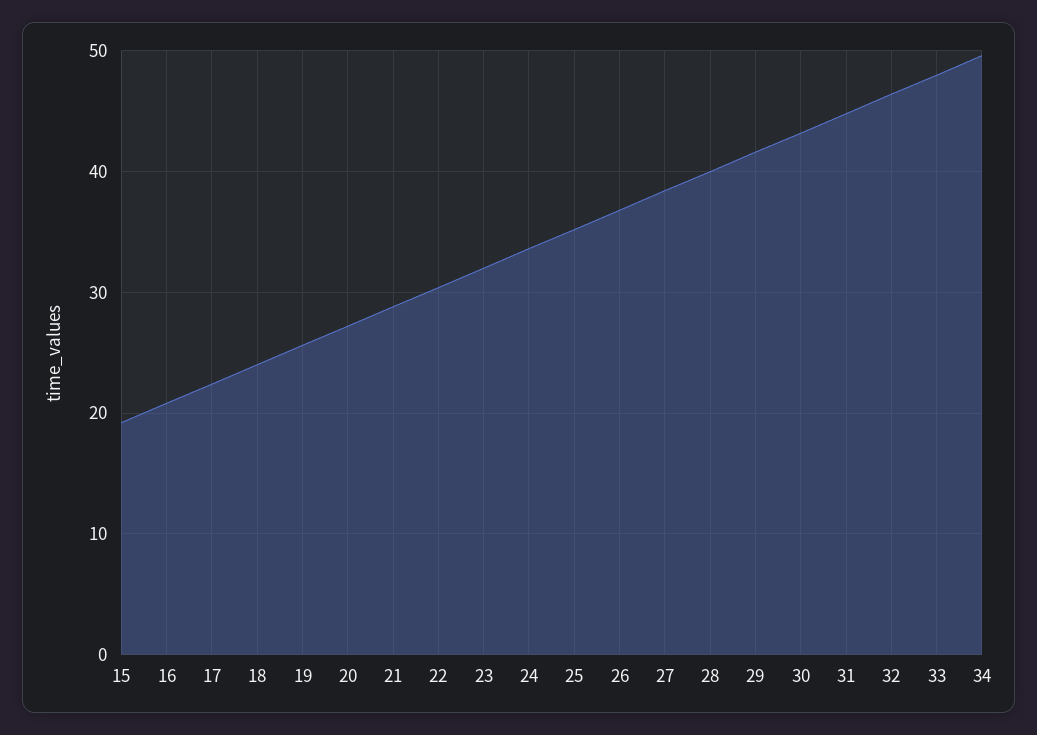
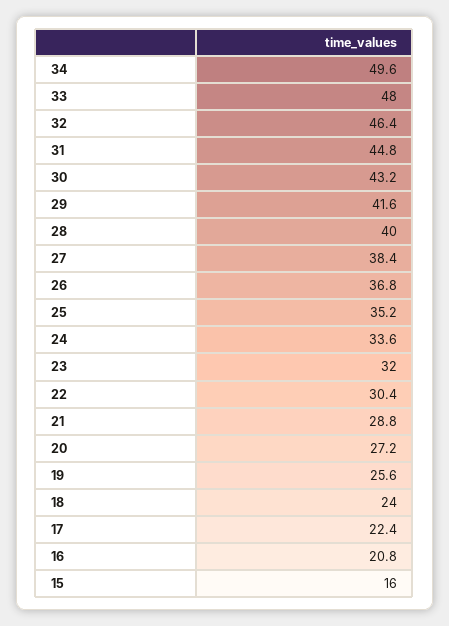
  {
-   "15": 19,
+   "15": 16,
    "16": 20.8,
    "17": 22.4,
    "18": 24,
    "19": 25.6,
    "20": 27.2,
    "21": 28.8,
    "22": 30.4,
    "23": 32,
    "24": 33.6,
    "25": 35.2,
    "26": 36.8,
    "27": 38.4,
    "28": 40,
    "29": 41.6,
    "30": 43.2,
    "31": 44.8,
    "32": 46.4,
    "33": 48,
    "34": 49.6
  }

